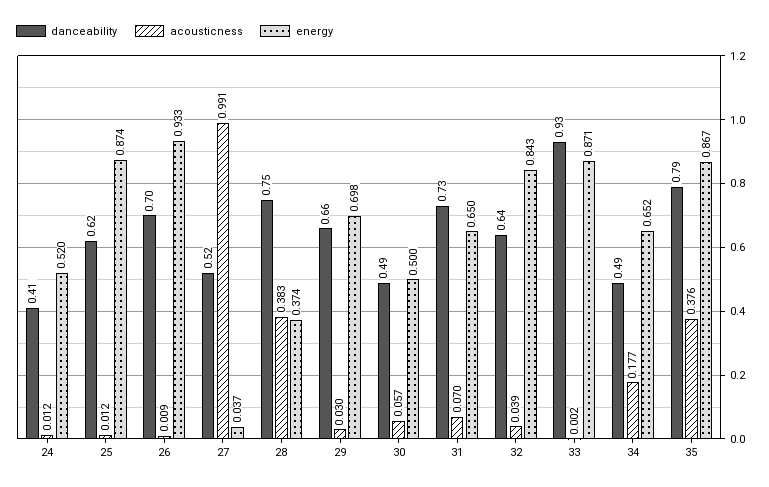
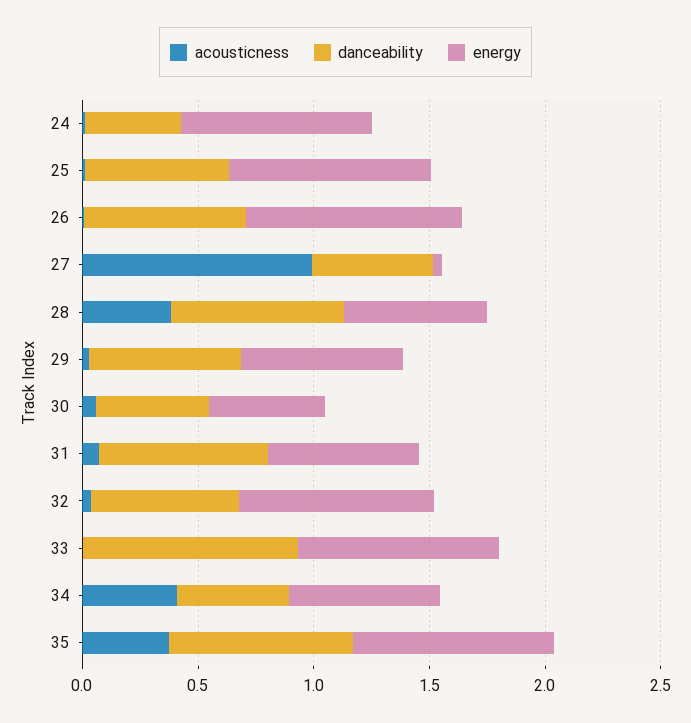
  {
    "danceability": {
      "24": 0.41,
      "25": 0.62,
      "26": 0.7,
      "27": 0.52,
      "28": 0.75,
      "29": 0.66,
      "30": 0.49,
      "31": 0.73,
      "32": 0.64,
      "33": 0.93,
      "34": 0.49,
      "35": 0.79
    },
    "acousticness": {
      "24": 0.012,
      "25": 0.012,
      "26": 0.009,
      "27": 0.991,
      "28": 0.383,
      "29": 0.03,
      "30": 0.057,
      "31": 0.07,
      "32": 0.039,
      "33": 0.002,
-     "34": 0.177,
+     "34": 0.4,
      "35": 0.376
    },
    "energy": {
-     "24": 0.52,
+     "24": 0.8,
      "25": 0.874,
      "26": 0.933,
      "27": 0.037,
-     "28": 0.374,
+     "28": 0.6,
      "29": 0.698,
      "30": 0.5,
      "31": 0.65,
      "32": 0.843,
      "33": 0.871,
      "34": 0.652,
      "35": 0.867
    }
  }

